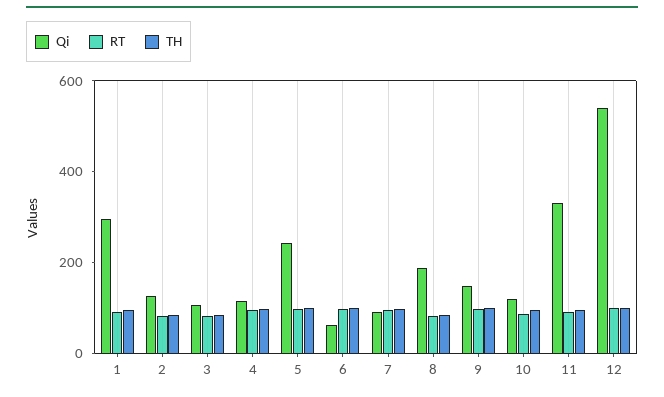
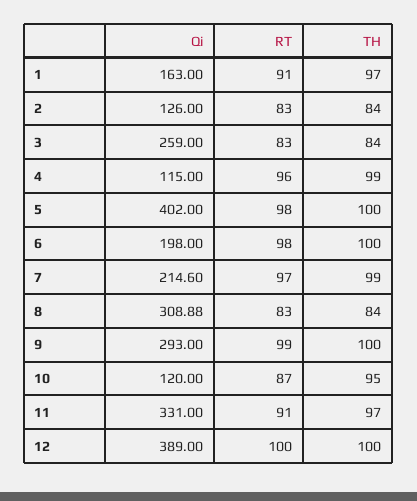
  {
    "Qi": {
-     "1": 300,
+     "1": 163,
      "2": 126,
-     "3": 100,
+     "3": 259,
      "4": 115,
-     "5": 250,
+     "5": 402,
-     "6": 50,
+     "6": 198,
-     "7": 100,
+     "7": 214.6,
-     "8": 200,
+     "8": 308.88,
-     "9": 150,
+     "9": 293,
      "10": 120,
      "11": 331,
-     "12": 550
+     "12": 389
    },
    "RT": {
      "1": 91,
      "2": 83,
      "3": 83,
      "4": 96,
      "5": 98,
      "6": 98,
      "7": 97,
      "8": 83,
      "9": 99,
      "10": 87,
      "11": 91,
      "12": 100
    },
    "TH": {
      "1": 97,
      "2": 84,
      "3": 84,
      "4": 99,
      "5": 100,
      "6": 100,
      "7": 99,
      "8": 84,
      "9": 100,
      "10": 95,
      "11": 97,
      "12": 100
    }
  }

